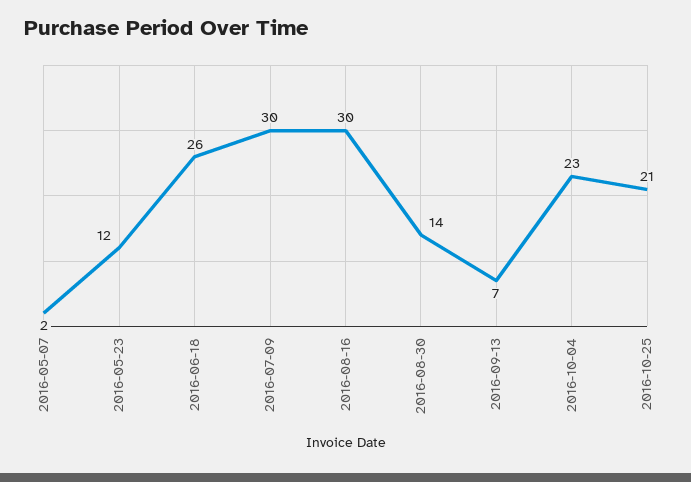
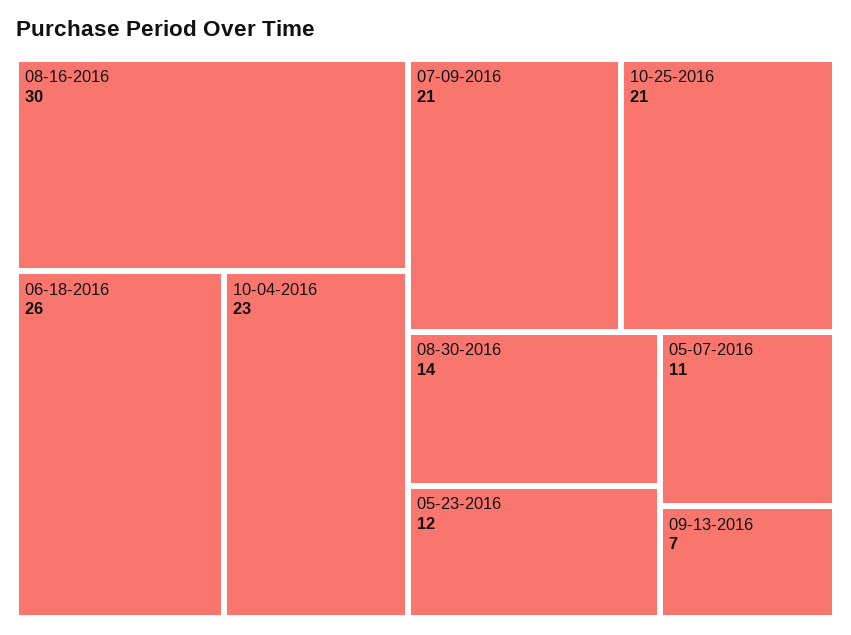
  {
-   "2016-05-07": 2,
+   "2016-05-07": 11,
    "2016-05-23": 12,
    "2016-06-18": 26,
-   "2016-07-09": 30,
+   "2016-07-09": 21,
    "2016-08-16": 30,
    "2016-08-30": 14,
    "2016-09-13": 7,
    "2016-10-04": 23,
    "2016-10-25": 21
  }

